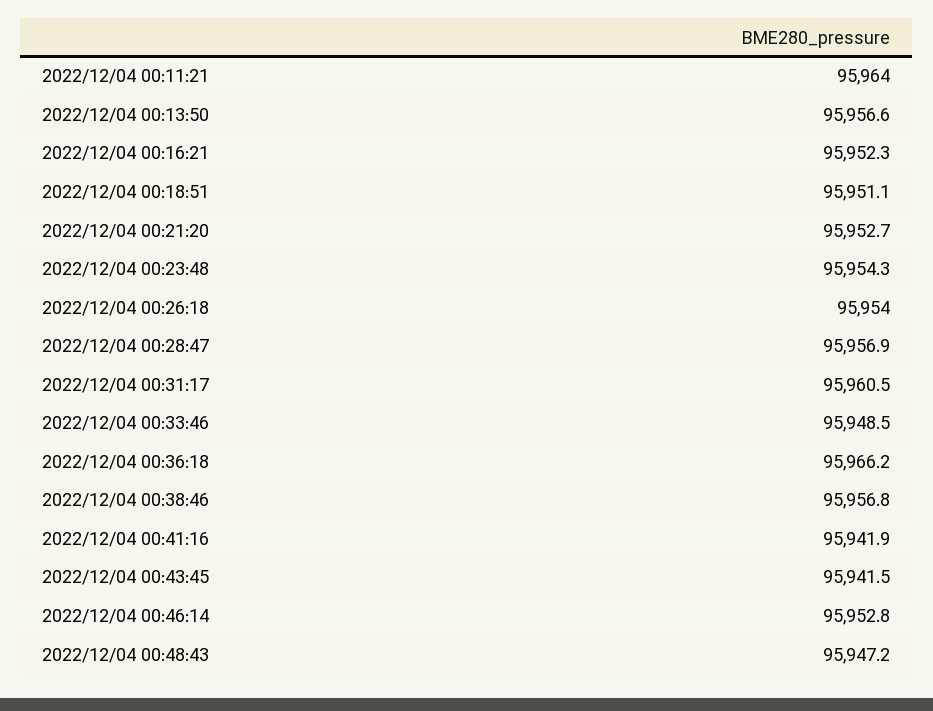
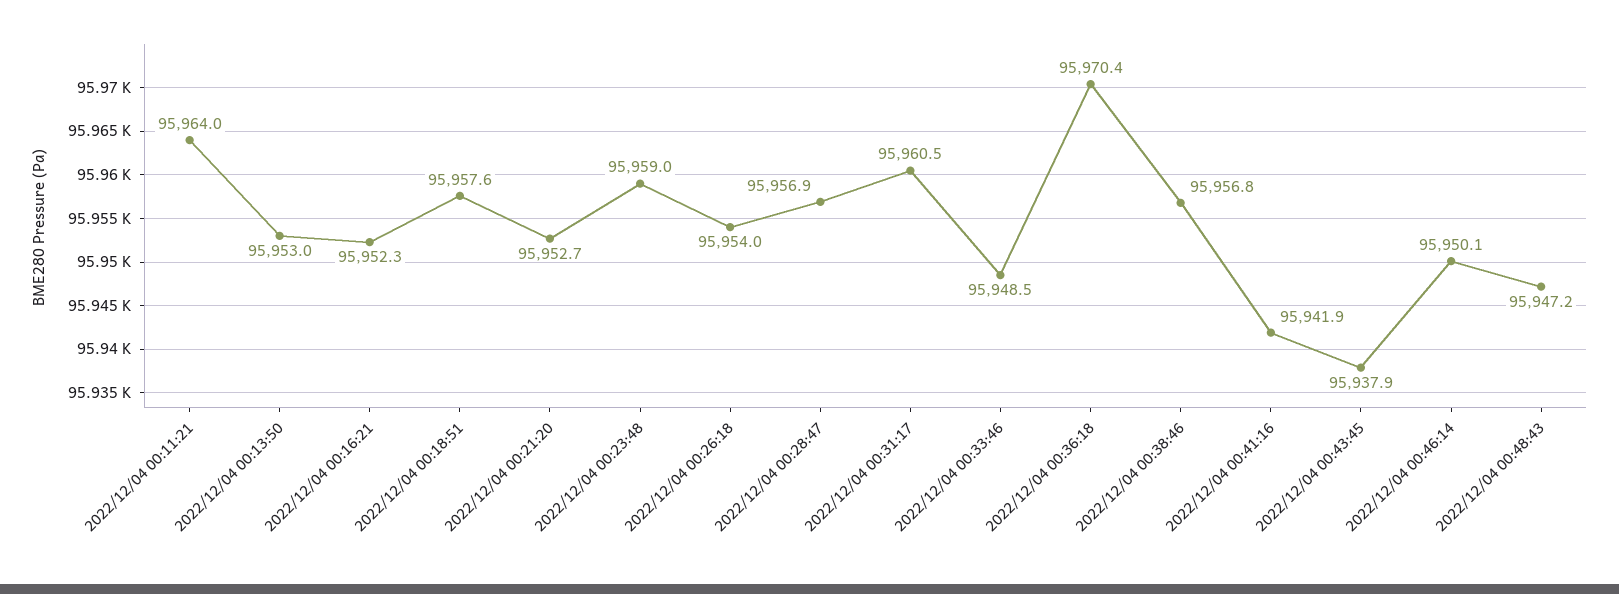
  {
    "2022/12/04 00:11:21": 95964,
-   "2022/12/04 00:13:50": 95956.6,
+   "2022/12/04 00:13:50": 95953,
    "2022/12/04 00:16:21": 95952.3,
-   "2022/12/04 00:18:51": 95951.1,
+   "2022/12/04 00:18:51": 95957.6,
    "2022/12/04 00:21:20": 95952.7,
-   "2022/12/04 00:23:48": 95954.3,
+   "2022/12/04 00:23:48": 95959,
    "2022/12/04 00:26:18": 95954,
    "2022/12/04 00:28:47": 95956.9,
    "2022/12/04 00:31:17": 95960.5,
    "2022/12/04 00:33:46": 95948.5,
-   "2022/12/04 00:36:18": 95966.2,
+   "2022/12/04 00:36:18": 95970.4,
    "2022/12/04 00:38:46": 95956.8,
    "2022/12/04 00:41:16": 95941.9,
-   "2022/12/04 00:43:45": 95941.5,
+   "2022/12/04 00:43:45": 95937.9,
-   "2022/12/04 00:46:14": 95952.8,
+   "2022/12/04 00:46:14": 95950.1,
    "2022/12/04 00:48:43": 95947.2
  }

